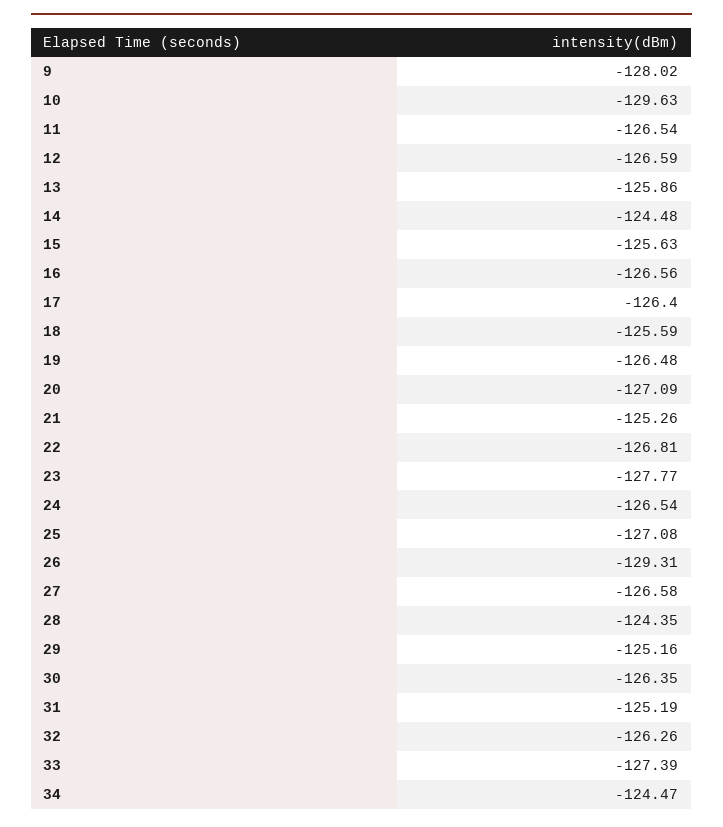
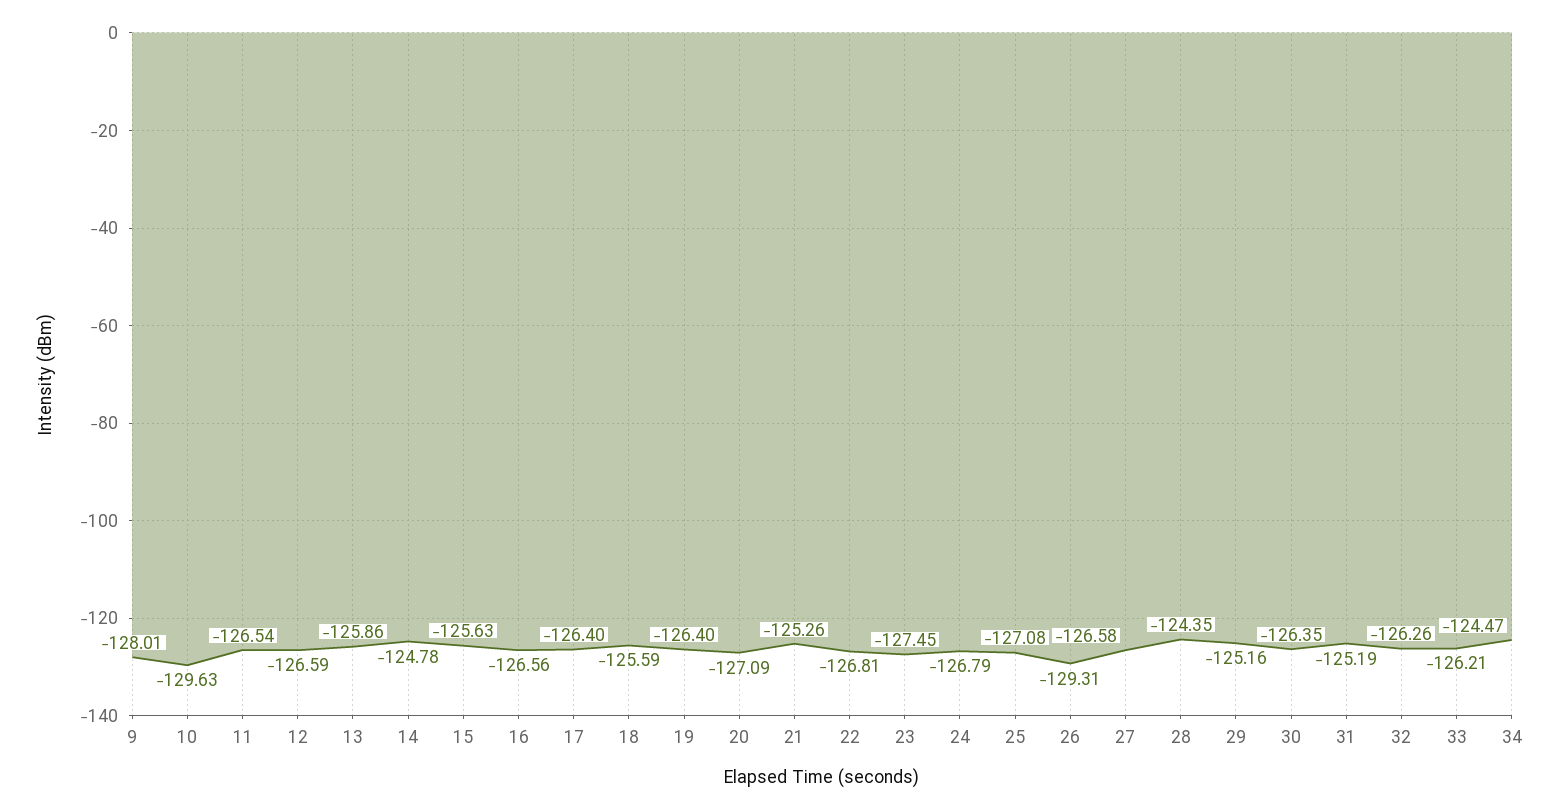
  {
-   "9": -128.02,
+   "9": -128.01,
    "10": -129.63,
    "11": -126.54,
    "12": -126.59,
    "13": -125.86,
-   "14": -124.48,
+   "14": -124.78,
    "15": -125.63,
    "16": -126.56,
    "17": -126.4,
    "18": -125.59,
-   "19": -126.48,
+   "19": -126.4,
    "20": -127.09,
    "21": -125.26,
    "22": -126.81,
-   "23": -127.77,
+   "23": -127.45,
-   "24": -126.54,
+   "24": -126.79,
    "25": -127.08,
    "26": -129.31,
    "27": -126.58,
    "28": -124.35,
    "29": -125.16,
    "30": -126.35,
    "31": -125.19,
    "32": -126.26,
-   "33": -127.39,
+   "33": -126.21,
    "34": -124.47
  }

